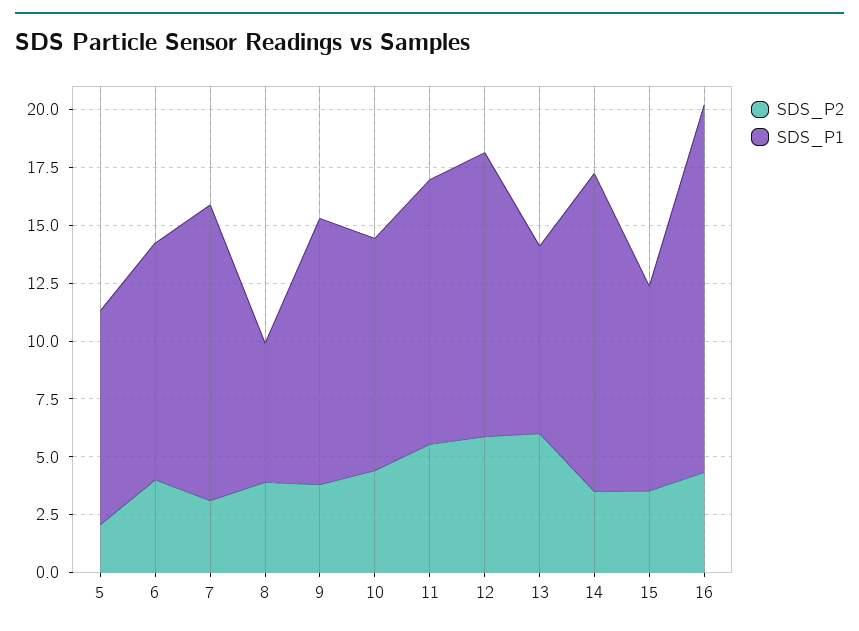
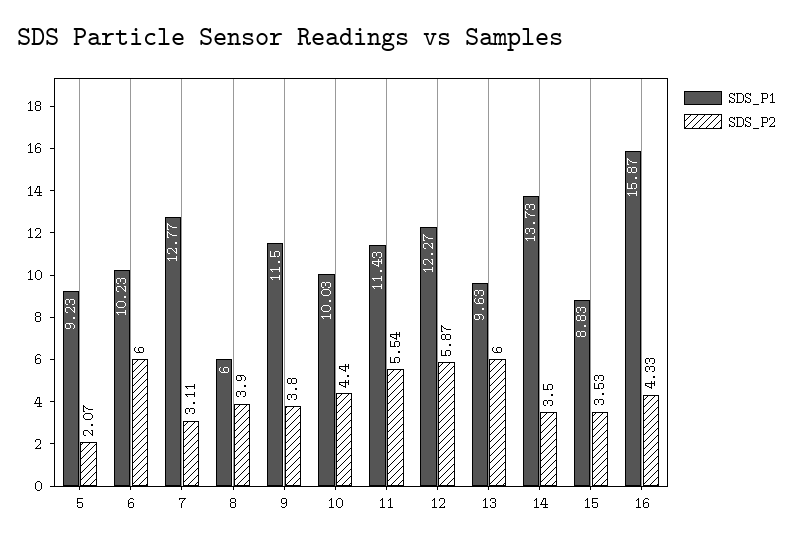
  {
    "SDS_P2": {
      "5": 2.07,
-     "6": 4,
+     "6": 6,
      "7": 3.11,
      "8": 3.9,
      "9": 3.8,
      "10": 4.4,
      "11": 5.54,
      "12": 5.87,
      "13": 6,
      "14": 3.5,
      "15": 3.53,
      "16": 4.33
    },
    "SDS_P1": {
      "5": 9.23,
      "6": 10.23,
      "7": 12.77,
      "8": 6,
      "9": 11.5,
      "10": 10.03,
      "11": 11.43,
      "12": 12.27,
-     "13": 8,
+     "13": 9.63,
      "14": 13.73,
      "15": 8.83,
      "16": 15.87
    }
  }

